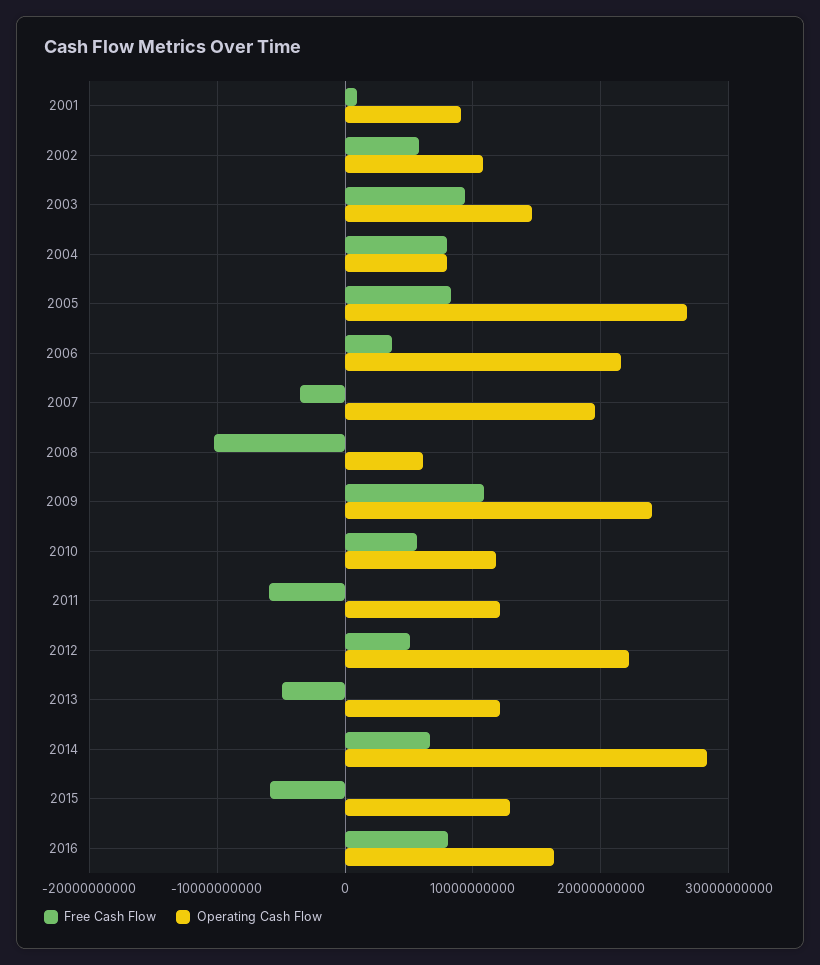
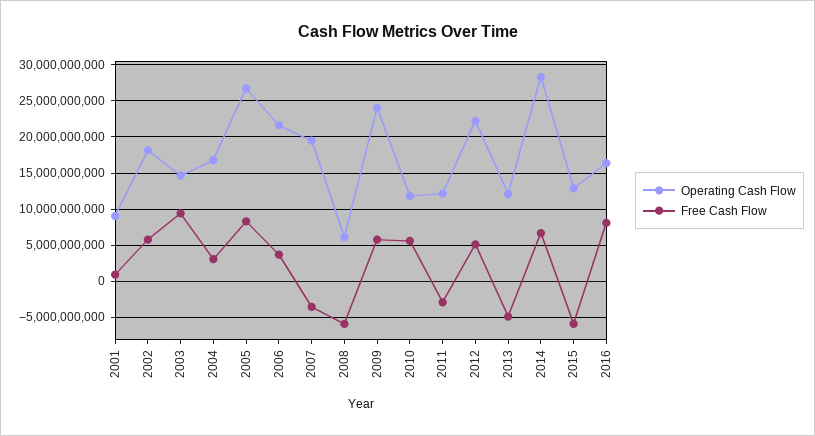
  {
    "Free Cash Flow": {
      "2001": 1000000000,
      "2002": 6000000000,
      "2003": 9000000000,
-     "2004": 8000000000,
+     "2004": 3000000000,
      "2005": 8000000000,
      "2006": 4000000000,
      "2007": -4000000000,
-     "2008": -10000000000,
+     "2008": -6000000000,
-     "2009": 11000000000,
+     "2009": 6000000000,
      "2010": 6000000000,
-     "2011": -6000000000,
+     "2011": -3000000000,
      "2012": 5000000000,
      "2013": -5000000000,
      "2014": 7000000000,
      "2015": -6000000000,
      "2016": 8000000000
    },
    "Operating Cash Flow": {
      "2001": 9000000000,
-     "2002": 11000000000,
+     "2002": 18000000000,
      "2003": 15000000000,
-     "2004": 8000000000,
+     "2004": 17000000000,
      "2005": 27000000000,
      "2006": 22000000000,
      "2007": 20000000000,
      "2008": 6000000000,
      "2009": 24000000000,
      "2010": 12000000000,
      "2011": 12000000000,
      "2012": 22000000000,
      "2013": 12000000000,
      "2014": 28000000000,
      "2015": 13000000000,
      "2016": 16000000000
    }
  }

